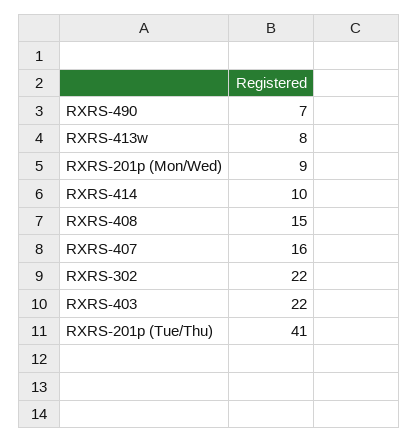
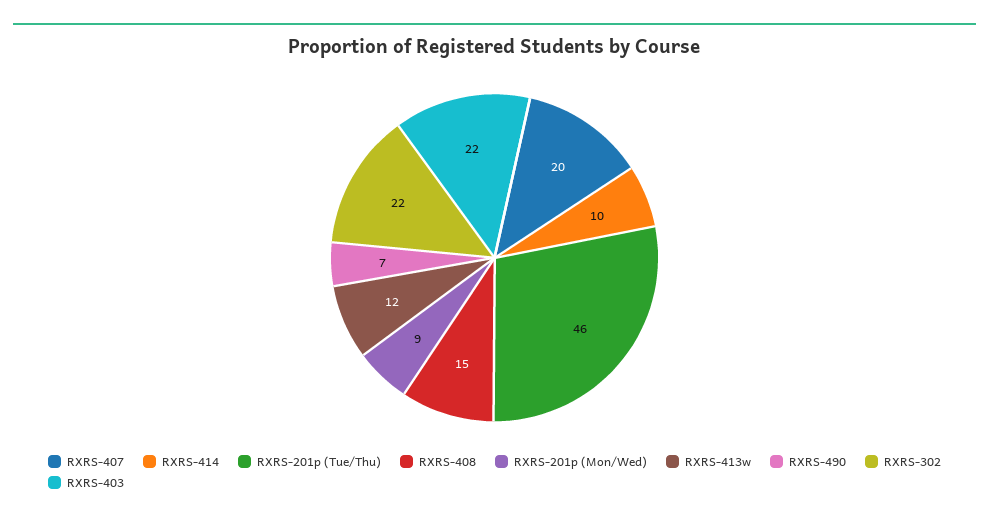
  {
    "RXRS-490": 7,
-   "RXRS-413w": 8,
+   "RXRS-413w": 12,
    "RXRS-201p (Mon/Wed)": 9,
    "RXRS-414": 10,
    "RXRS-408": 15,
-   "RXRS-407": 16,
+   "RXRS-407": 20,
    "RXRS-302": 22,
    "RXRS-403": 22,
-   "RXRS-201p (Tue/Thu)": 41
+   "RXRS-201p (Tue/Thu)": 46
  }

